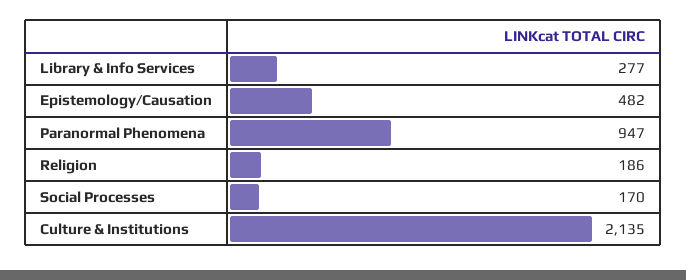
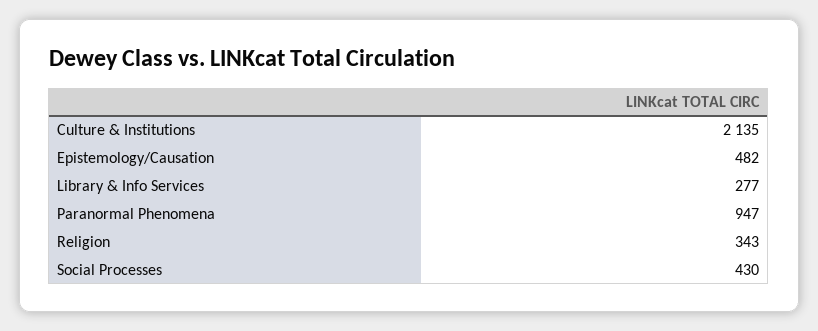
  {
    "Library & Info Services": 277,
    "Epistemology/Causation": 482,
    "Paranormal Phenomena": 947,
-   "Religion": 186,
+   "Religion": 343,
-   "Social Processes": 170,
+   "Social Processes": 430,
    "Culture & Institutions": 2135
  }

